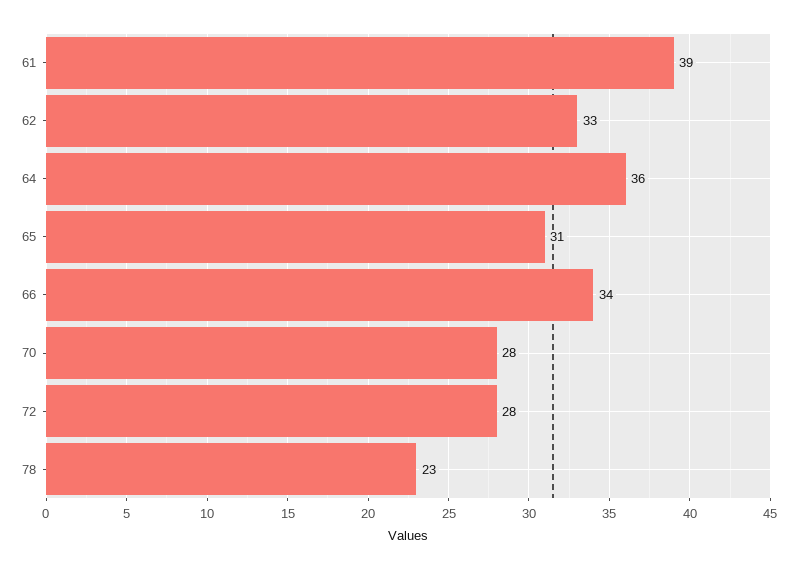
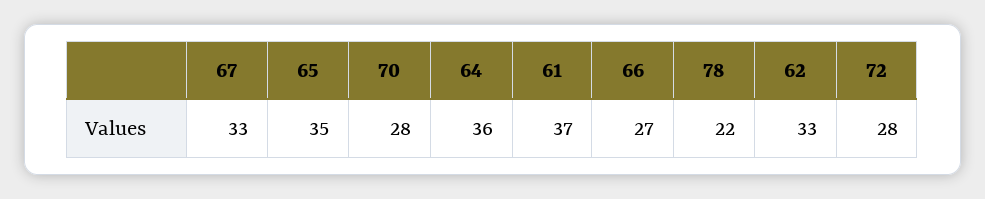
  {
-   "61": 39,
+   "61": 37,
    "62": 33,
    "64": 36,
-   "65": 31,
+   "65": 35,
-   "66": 34,
+   "66": 27,
    "70": 28,
    "72": 28,
-   "78": 23
+   "78": 22,
+   "67": 33
  }

